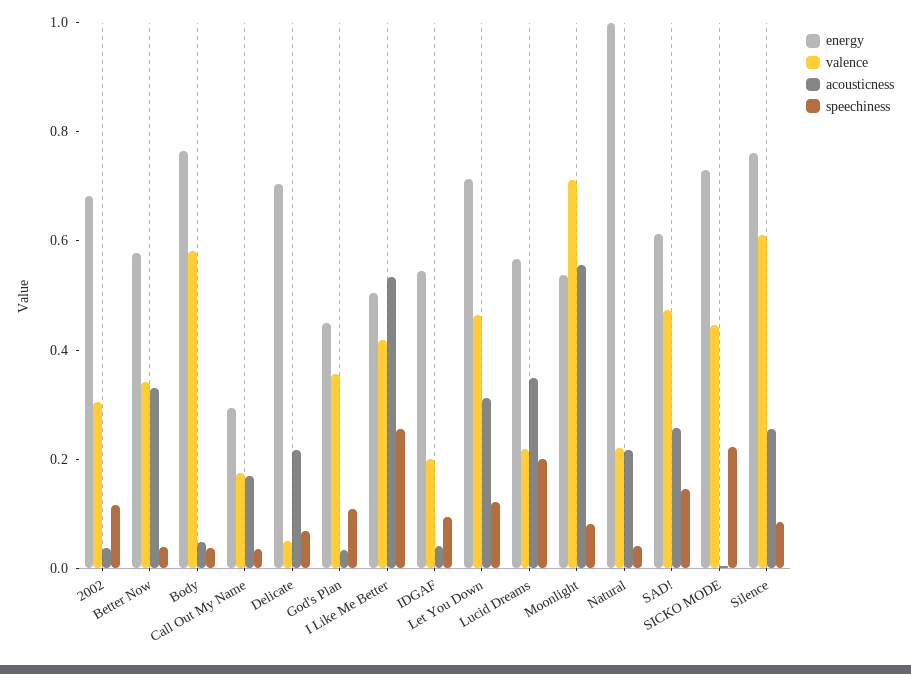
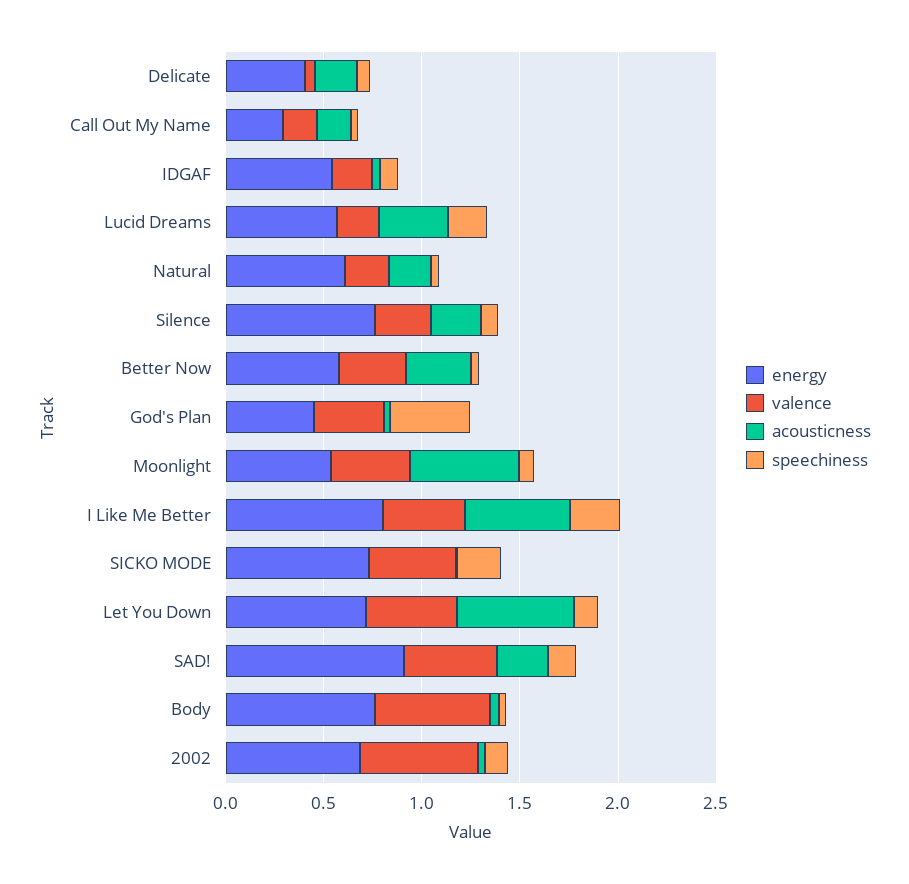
  {
    "energy": {
      "2002": 0.7,
      "Better Now": 0.6,
      "Body": 0.75,
      "Call Out My Name": 0.3,
-     "Delicate": 0.7,
+     "Delicate": 0.4,
      "God's Plan": 0.45,
-     "I Like Me Better": 0.5,
+     "I Like Me Better": 0.8,
      "IDGAF": 0.55,
      "Let You Down": 0.7,
      "Lucid Dreams": 0.55,
      "Moonlight": 0.55,
-     "Natural": 1,
+     "Natural": 0.6,
-     "SAD!": 0.6,
+     "SAD!": 0.9,
      "SICKO MODE": 0.75,
      "Silence": 0.75
    },
    "valence": {
-     "2002": 0.3,
+     "2002": 0.6,
      "Better Now": 0.35,
      "Body": 0.6,
      "Call Out My Name": 0.2,
      "Delicate": 0.05,
      "God's Plan": 0.35,
      "I Like Me Better": 0.4,
      "IDGAF": 0.2,
      "Let You Down": 0.45,
      "Lucid Dreams": 0.2,
-     "Moonlight": 0.7,
+     "Moonlight": 0.4,
      "Natural": 0.2,
      "SAD!": 0.45,
      "SICKO MODE": 0.45,
-     "Silence": 0.6
+     "Silence": 0.3
    },
    "acousticness": {
      "2002": 0.05,
      "Better Now": 0.35,
      "Body": 0.05,
      "Call Out My Name": 0.15,
      "Delicate": 0.2,
      "God's Plan": 0.05,
      "I Like Me Better": 0.55,
      "IDGAF": 0.05,
-     "Let You Down": 0.3,
+     "Let You Down": 0.6,
      "Lucid Dreams": 0.35,
      "Moonlight": 0.55,
      "Natural": 0.2,
      "SAD!": 0.25,
      "SICKO MODE": 0,
      "Silence": 0.25
    },
    "speechiness": {
      "2002": 0.1,
      "Better Now": 0.05,
      "Body": 0.05,
      "Call Out My Name": 0.05,
      "Delicate": 0.05,
-     "God's Plan": 0.1,
+     "God's Plan": 0.4,
      "I Like Me Better": 0.25,
      "IDGAF": 0.1,
      "Let You Down": 0.1,
      "Lucid Dreams": 0.2,
      "Moonlight": 0.1,
      "Natural": 0.05,
      "SAD!": 0.15,
      "SICKO MODE": 0.2,
      "Silence": 0.1
    }
  }

